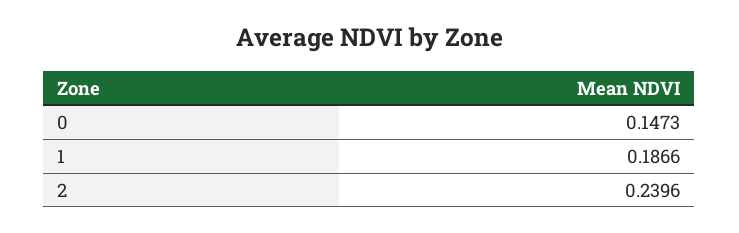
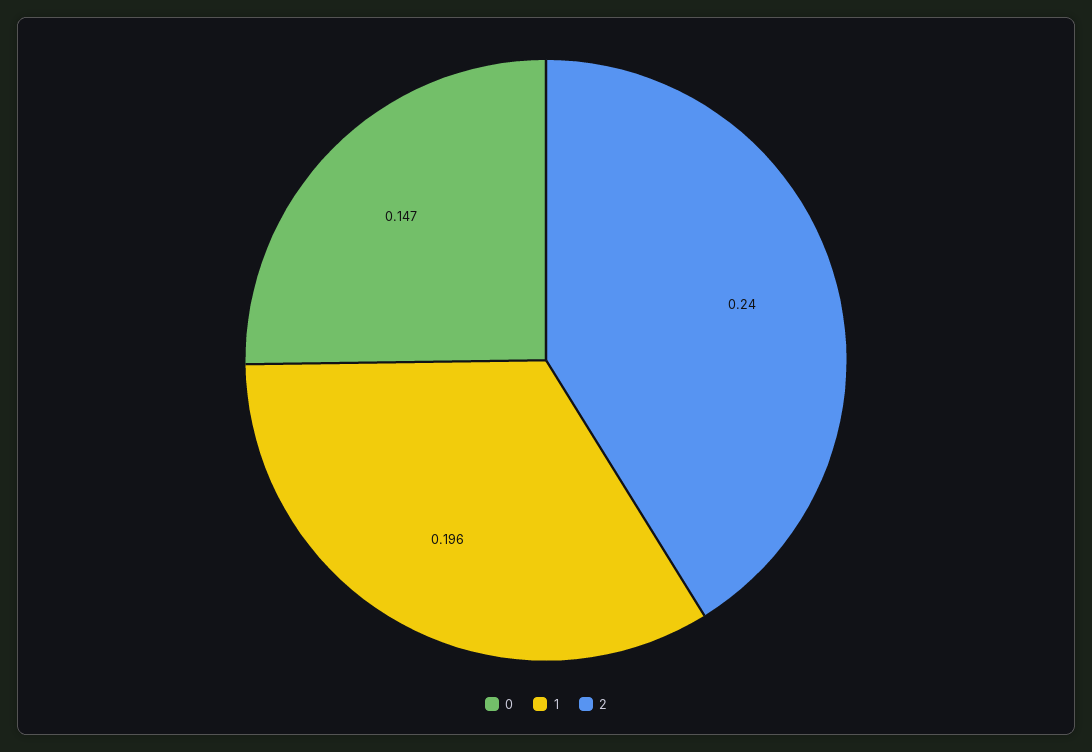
  {
    "0": 0.1473,
-   "1": 0.1866,
+   "1": 0.196,
    "2": 0.2396
  }

